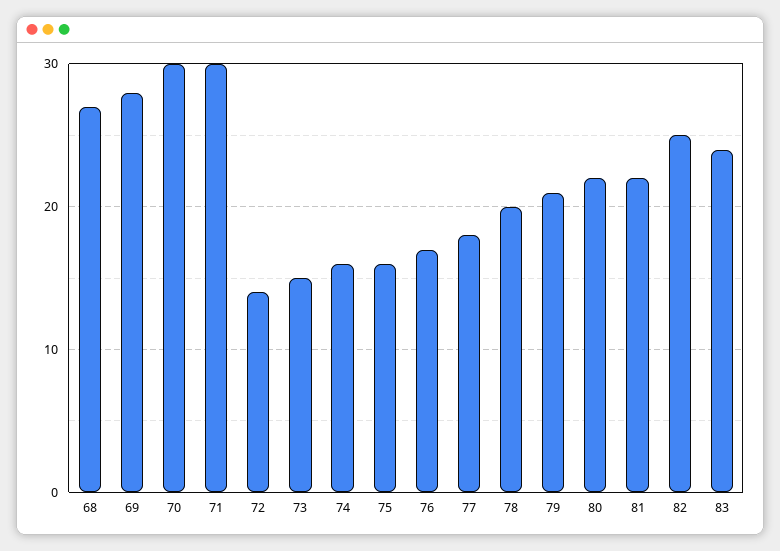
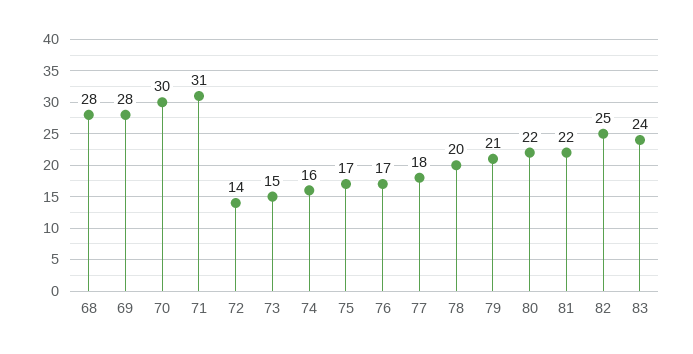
  {
-   "68": 27,
+   "68": 28,
    "69": 28,
    "70": 30,
-   "71": 30,
+   "71": 31,
    "72": 14,
    "73": 15,
    "74": 16,
-   "75": 16,
+   "75": 17,
    "76": 17,
    "77": 18,
    "78": 20,
    "79": 21,
    "80": 22,
    "81": 22,
    "82": 25,
    "83": 24
  }

